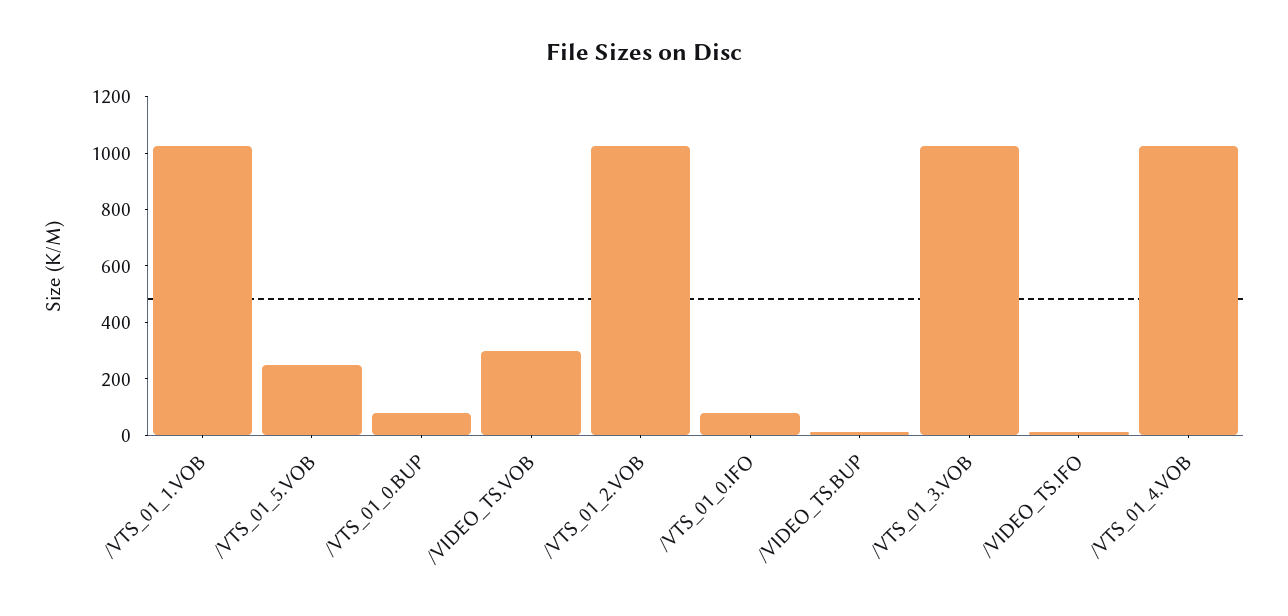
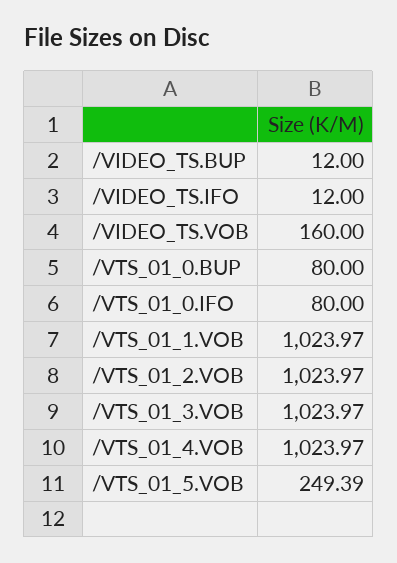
  {
    "/VTS_01_1.VOB": 1023.97,
    "/VTS_01_5.VOB": 249.39,
    "/VTS_01_0.BUP": 80,
-   "/VIDEO_TS.VOB": 300,
+   "/VIDEO_TS.VOB": 160,
    "/VTS_01_2.VOB": 1023.97,
    "/VTS_01_0.IFO": 80,
    "/VIDEO_TS.BUP": 12,
    "/VTS_01_3.VOB": 1023.97,
    "/VIDEO_TS.IFO": 12,
    "/VTS_01_4.VOB": 1023.97
  }

